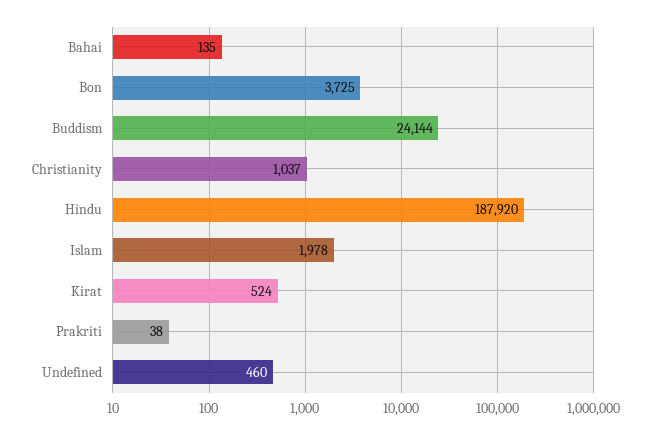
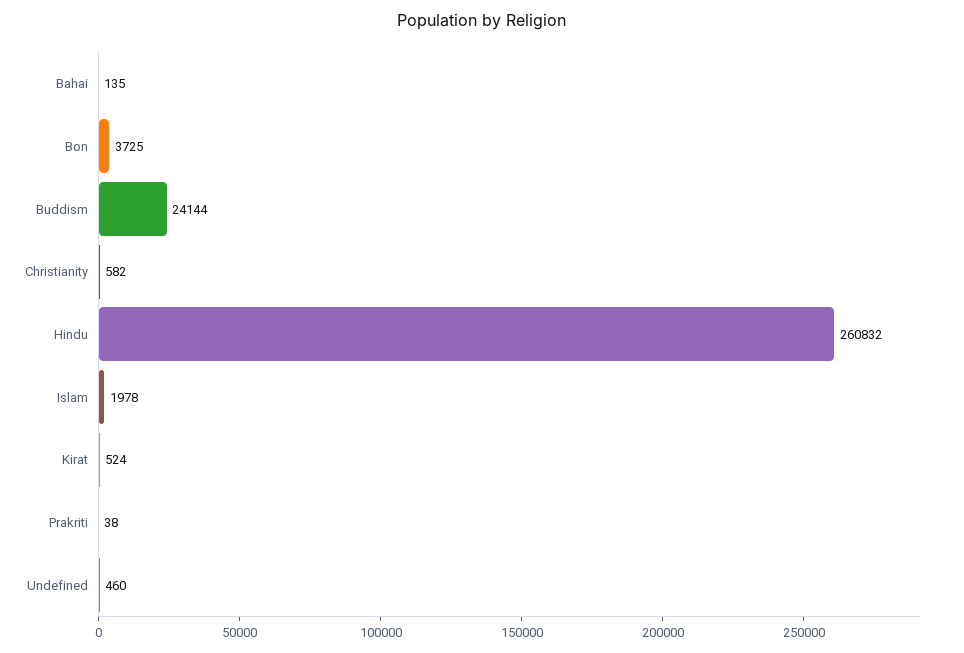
  {
    "Bahai": 135,
    "Bon": 3725,
    "Buddism": 24144,
-   "Christianity": 1037,
+   "Christianity": 582,
-   "Hindu": 187920,
+   "Hindu": 260832,
    "Islam": 1978,
    "Kirat": 524,
    "Prakriti": 38,
    "Undefined": 460
  }

